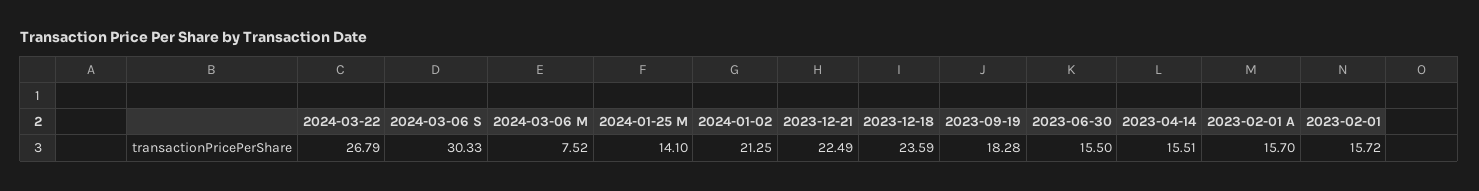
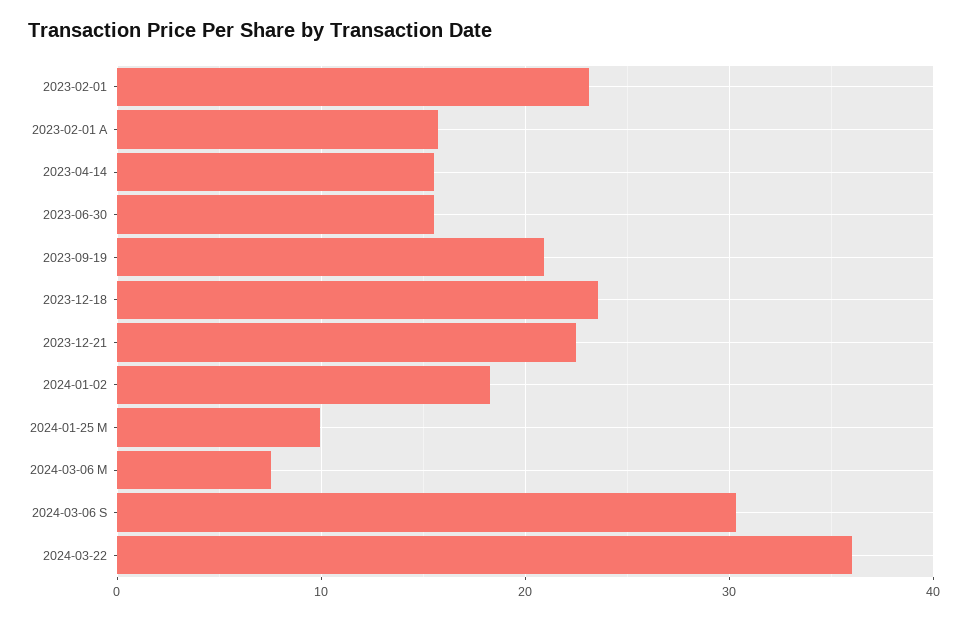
  {
-   "2024-03-22": 26.79,
+   "2024-03-22": 36,
    "2024-03-06 S": 30.33,
    "2024-03-06 M": 7.52,
-   "2024-01-25 M": 14.1,
+   "2024-01-25 M": 10,
-   "2024-01-02": 21.25,
+   "2024-01-02": 18,
    "2023-12-21": 22.49,
    "2023-12-18": 23.59,
-   "2023-09-19": 18.28,
+   "2023-09-19": 21,
    "2023-06-30": 15.5,
    "2023-04-14": 15.51,
    "2023-02-01 A": 15.7,
-   "2023-02-01": 15.72
+   "2023-02-01": 23
  }

